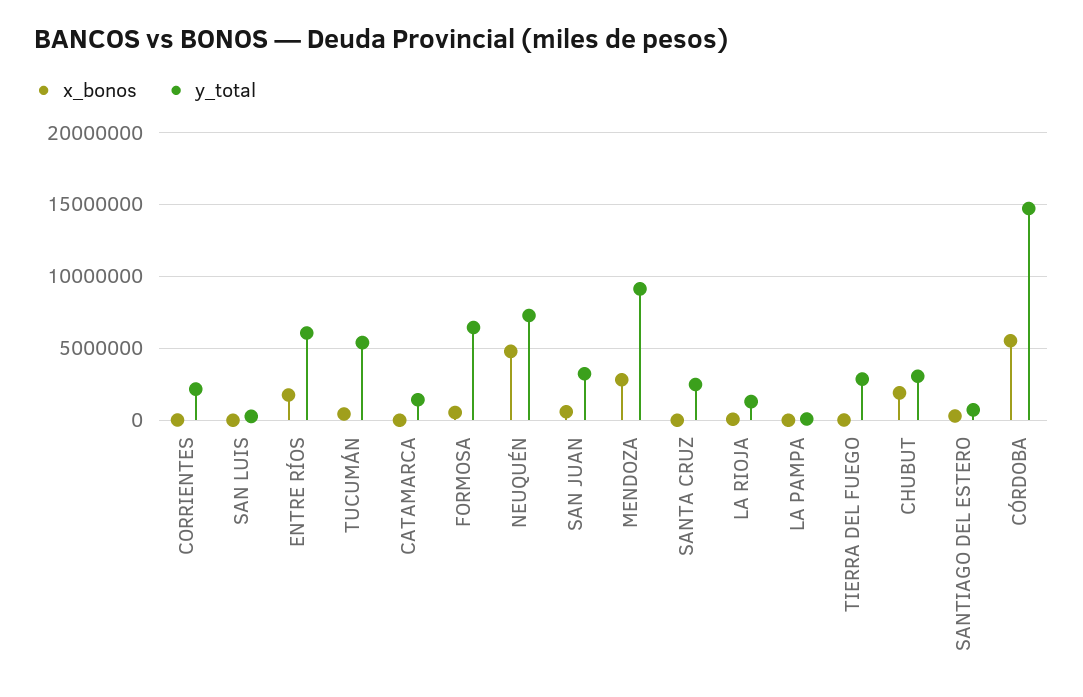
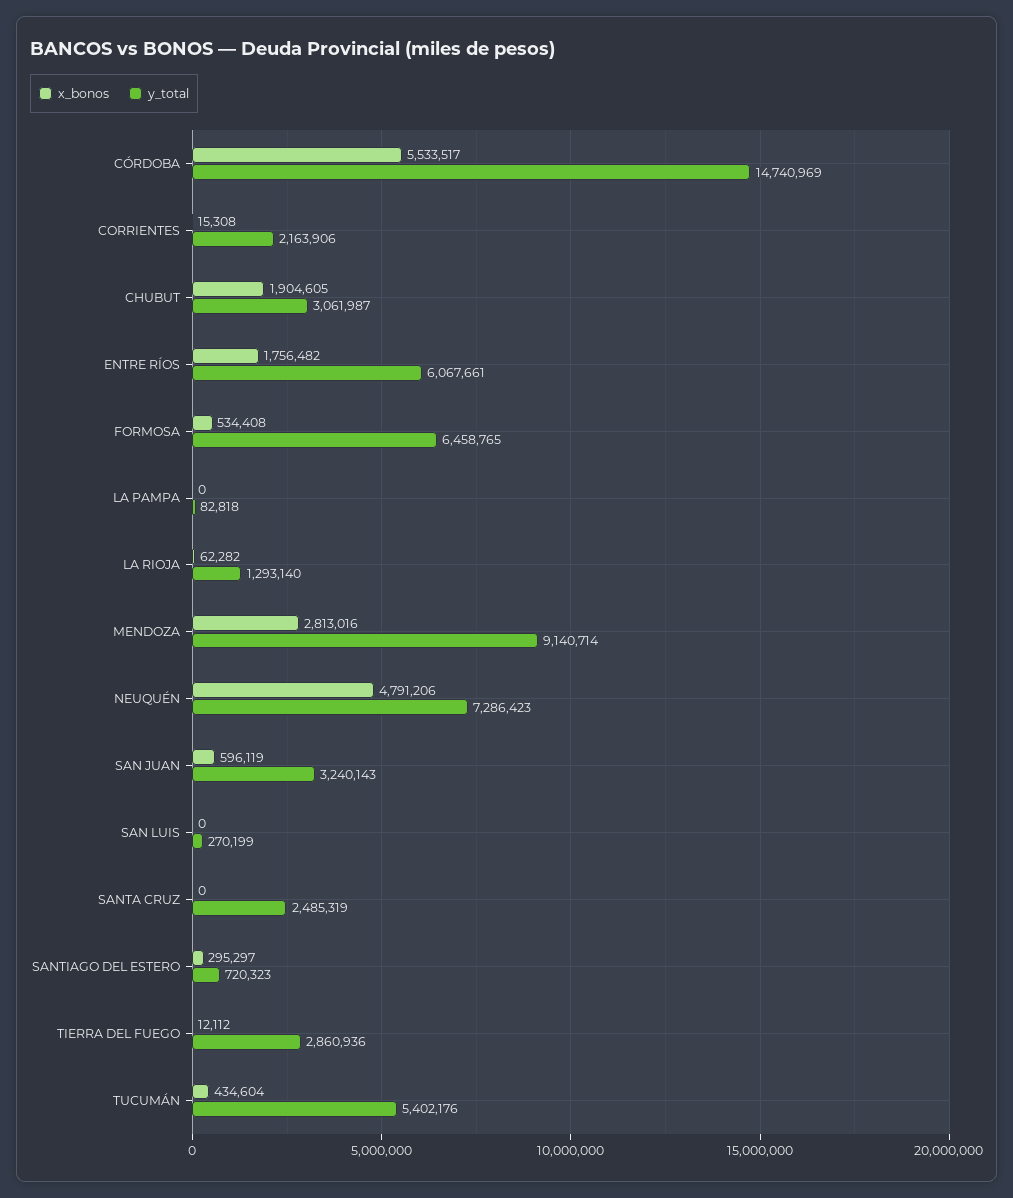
  {
    "x_bonos": {
      "CORRIENTES": 15308,
      "SAN LUIS": 0,
      "ENTRE RÍOS": 1756482,
      "TUCUMÁN": 434604,
-     "CATAMARCA": 0,
      "FORMOSA": 534408,
      "NEUQUÉN": 4791206,
      "SAN JUAN": 596119,
      "MENDOZA": 2813016,
      "SANTA CRUZ": 0,
      "LA RIOJA": 62282,
      "LA PAMPA": 0,
      "TIERRA DEL FUEGO": 12112,
      "CHUBUT": 1904605,
      "SANTIAGO DEL ESTERO": 295297,
      "CÓRDOBA": 5533517
    },
    "y_total": {
      "CORRIENTES": 2163906,
      "SAN LUIS": 270199,
      "ENTRE RÍOS": 6067661,
      "TUCUMÁN": 5402176,
-     "CATAMARCA": 1500000,
      "FORMOSA": 6458765,
      "NEUQUÉN": 7286423,
      "SAN JUAN": 3240143,
      "MENDOZA": 9140714,
      "SANTA CRUZ": 2485319,
      "LA RIOJA": 1293140,
      "LA PAMPA": 82818,
      "TIERRA DEL FUEGO": 2860936,
      "CHUBUT": 3061987,
      "SANTIAGO DEL ESTERO": 720323,
      "CÓRDOBA": 14740969
    }
  }

